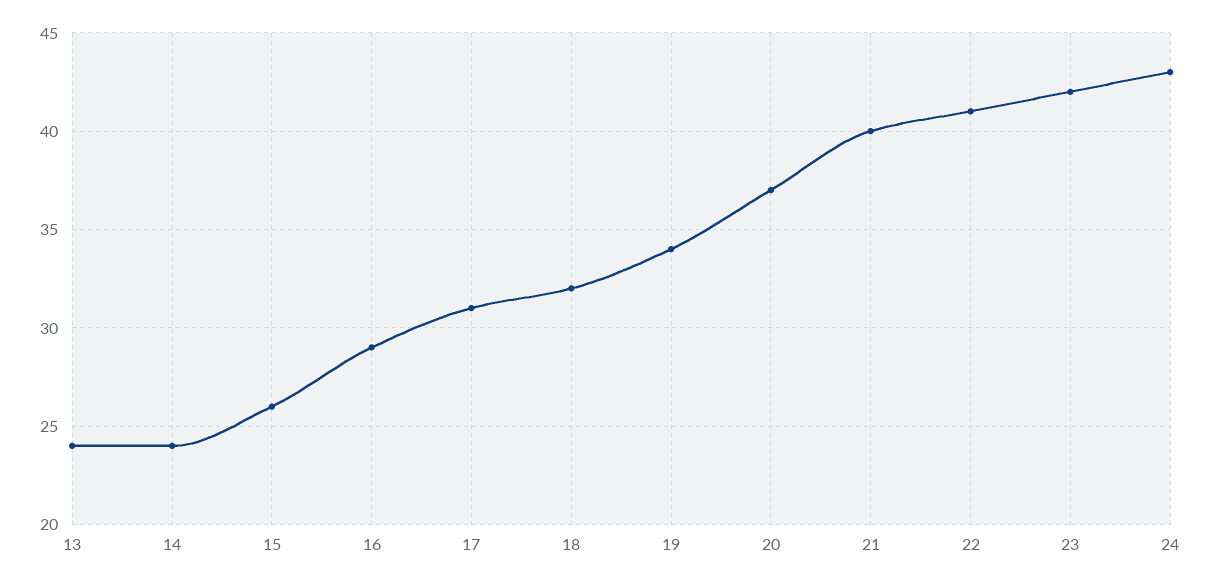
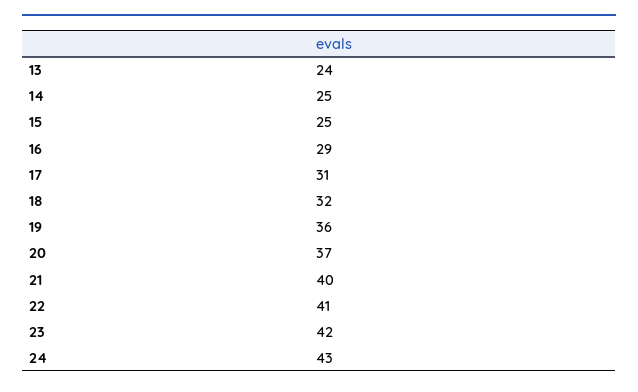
  {
    "13": 24,
-   "14": 24,
+   "14": 25,
-   "15": 26,
+   "15": 25,
    "16": 29,
    "17": 31,
    "18": 32,
-   "19": 34,
+   "19": 36,
    "20": 37,
    "21": 40,
    "22": 41,
    "23": 42,
    "24": 43
  }

